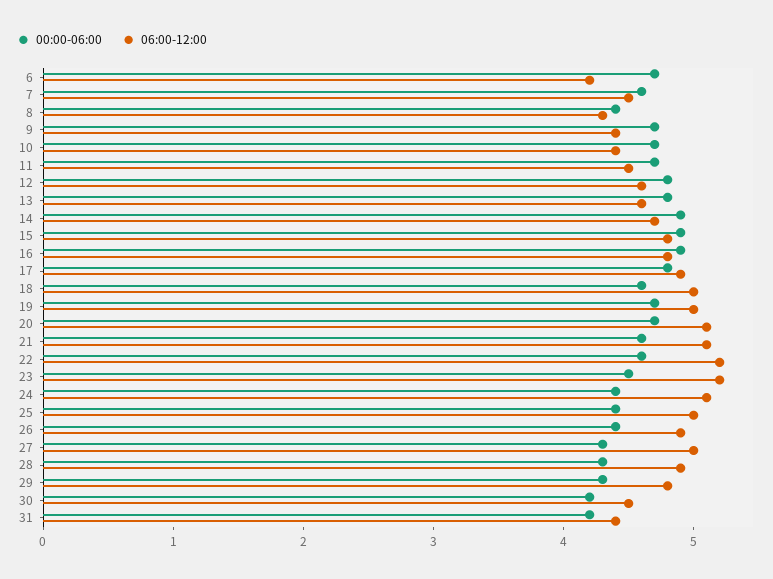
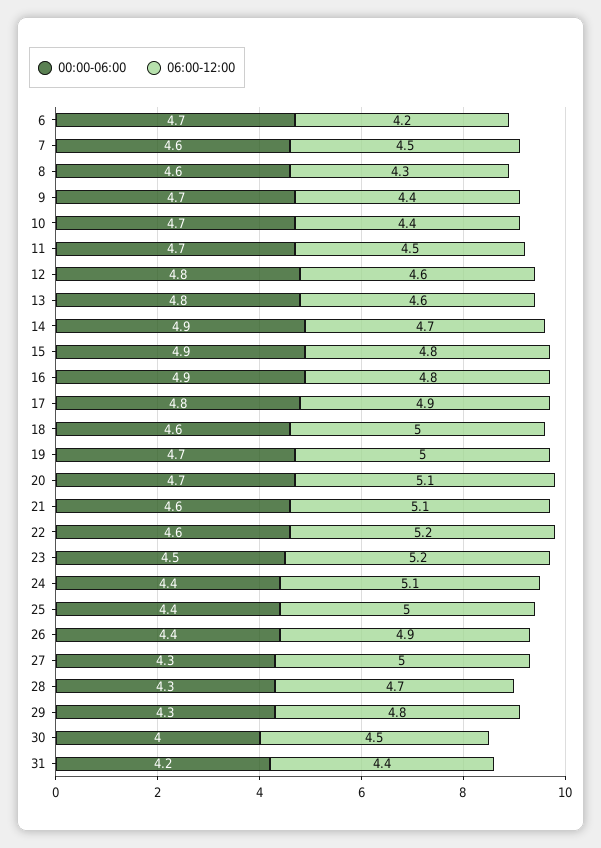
  {
    "00:00-06:00": {
      "6": 4.7,
      "7": 4.6,
-     "8": 4.4,
+     "8": 4.6,
      "9": 4.7,
      "10": 4.7,
      "11": 4.7,
      "12": 4.8,
      "13": 4.8,
      "14": 4.9,
      "15": 4.9,
      "16": 4.9,
      "17": 4.8,
      "18": 4.6,
      "19": 4.7,
      "20": 4.7,
      "21": 4.6,
      "22": 4.6,
      "23": 4.5,
      "24": 4.4,
      "25": 4.4,
      "26": 4.4,
      "27": 4.3,
      "28": 4.3,
      "29": 4.3,
-     "30": 4.2,
+     "30": 4,
      "31": 4.2
    },
    "06:00-12:00": {
      "6": 4.2,
      "7": 4.5,
      "8": 4.3,
      "9": 4.4,
      "10": 4.4,
      "11": 4.5,
      "12": 4.6,
      "13": 4.6,
      "14": 4.7,
      "15": 4.8,
      "16": 4.8,
      "17": 4.9,
      "18": 5,
      "19": 5,
      "20": 5.1,
      "21": 5.1,
      "22": 5.2,
      "23": 5.2,
      "24": 5.1,
      "25": 5,
      "26": 4.9,
      "27": 5,
-     "28": 4.9,
+     "28": 4.7,
      "29": 4.8,
      "30": 4.5,
      "31": 4.4
    }
  }

